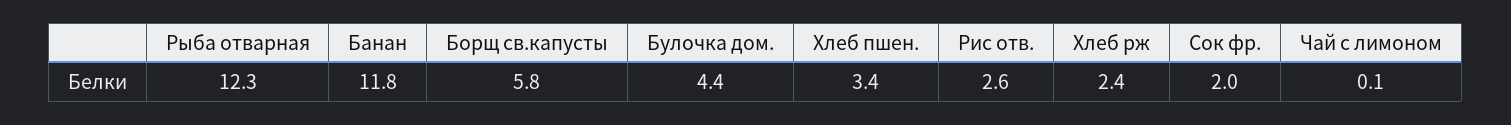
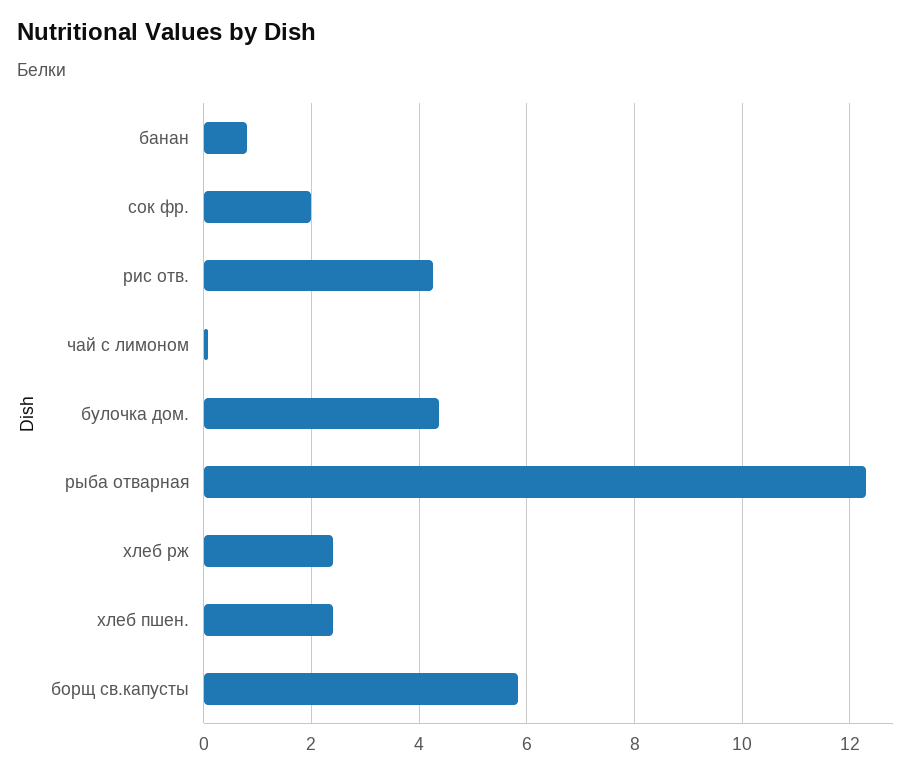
  {
    "Рыба отварная": 12.3,
-   "Банан": 11.8,
+   "Банан": 0.8,
    "Борщ св.капусты": 5.8,
    "Булочка дом.": 4.4,
-   "Хлеб пшен.": 3.4,
+   "Хлеб пшен.": 2.4,
-   "Рис отв.": 2.6,
+   "Рис отв.": 4.2,
    "Хлеб рж": 2.4,
    "Сок фр.": 2,
    "Чай с лимоном": 0.1
  }

